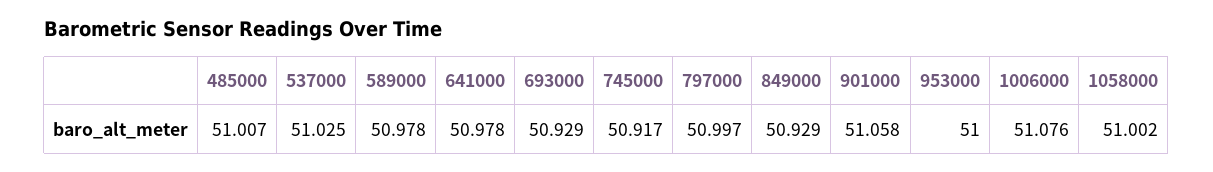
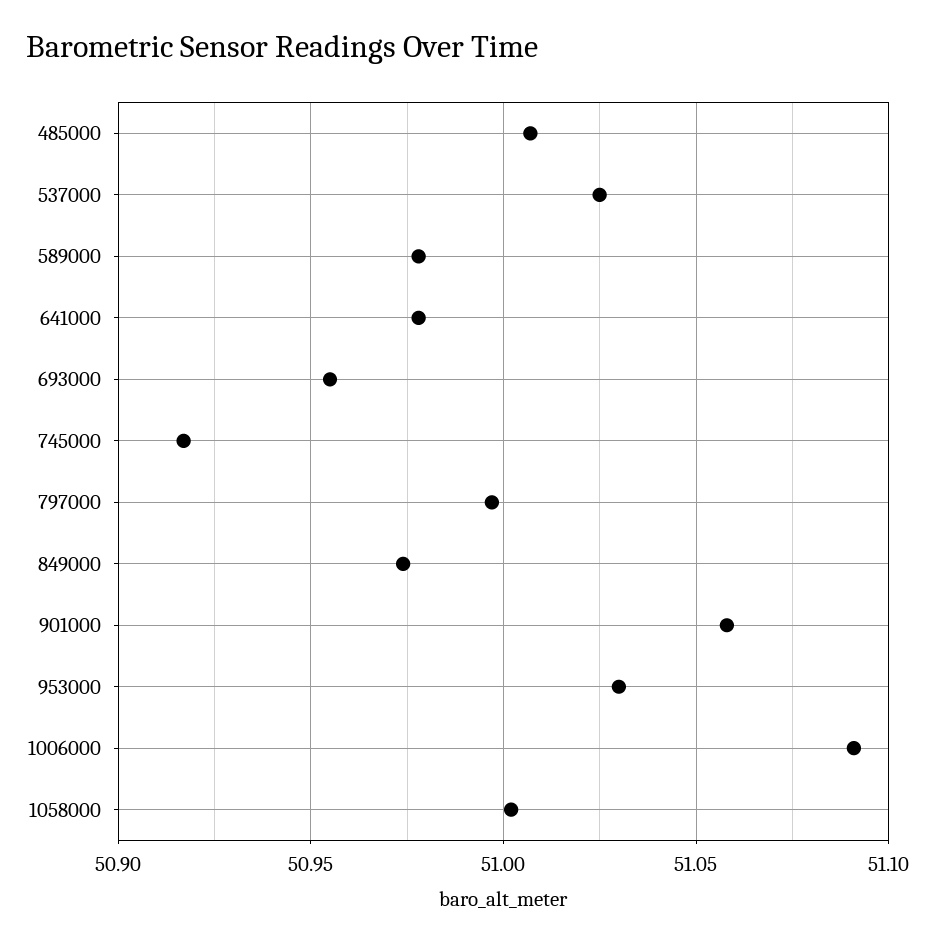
  {
    "485000": 51.007,
    "537000": 51.025,
    "589000": 50.978,
    "641000": 50.978,
-   "693000": 50.929,
+   "693000": 50.955,
    "745000": 50.917,
    "797000": 50.997,
-   "849000": 50.929,
+   "849000": 50.975,
    "901000": 51.058,
-   "953000": 51,
+   "953000": 51.03,
-   "1006000": 51.076,
+   "1006000": 51.09,
    "1058000": 51.002
  }

